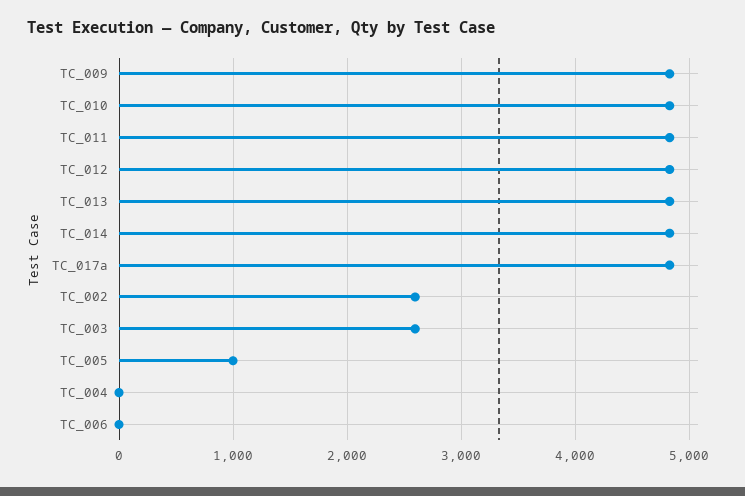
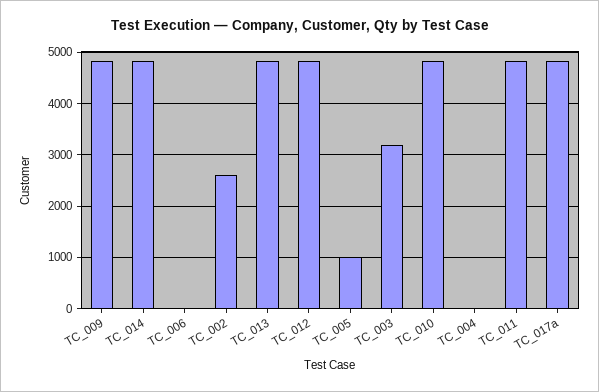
  {
    "TC_009": 4800,
    "TC_010": 4800,
    "TC_011": 4800,
    "TC_012": 4800,
    "TC_013": 4800,
    "TC_014": 4800,
    "TC_017a": 4800,
    "TC_002": 2600,
-   "TC_003": 2600,
+   "TC_003": 3200,
    "TC_005": 1000,
    "TC_004": 0,
    "TC_006": 0
  }

